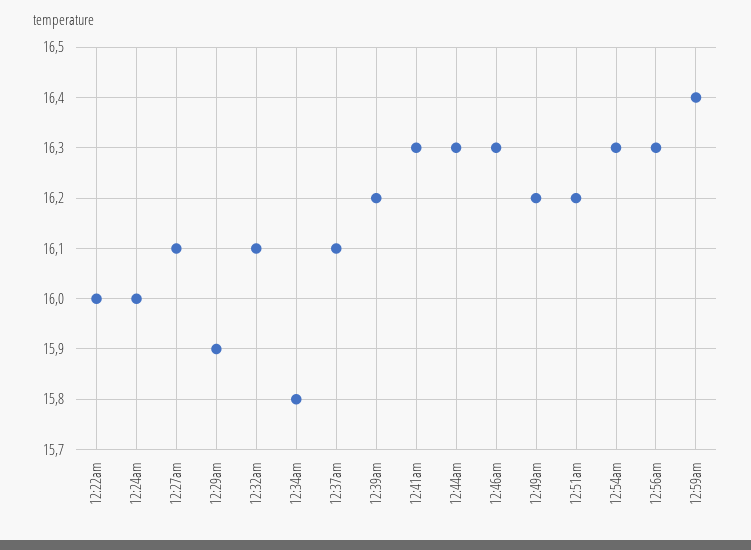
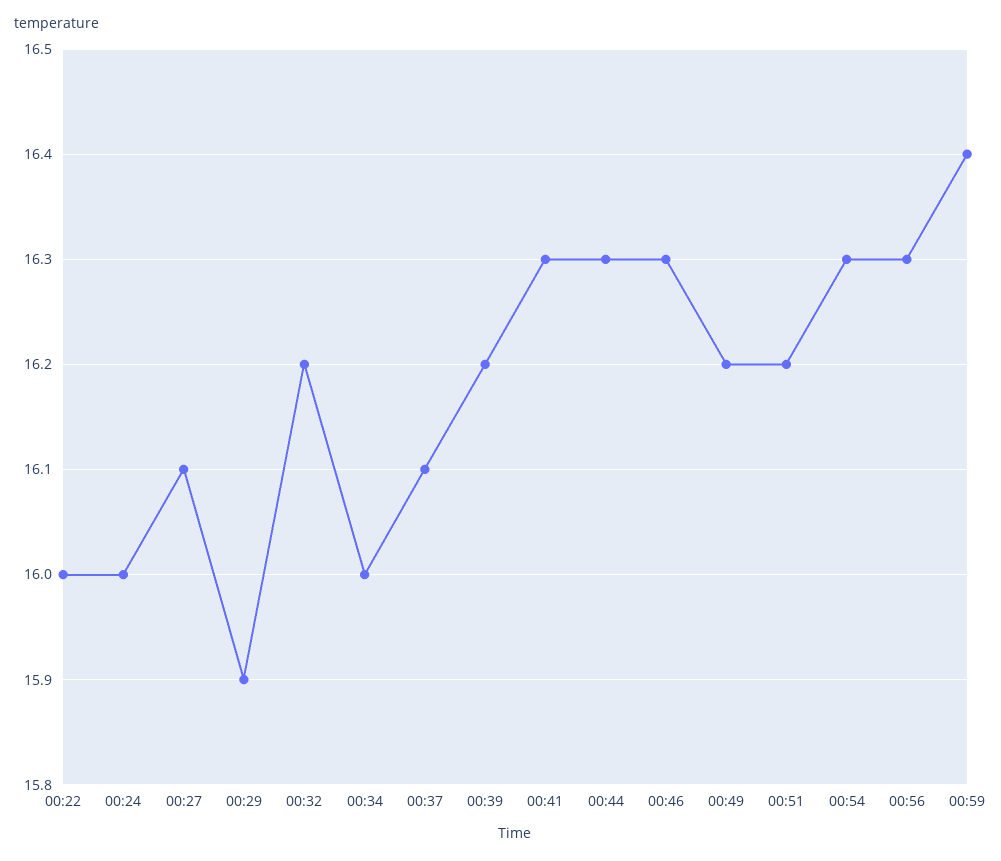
  {
    "12:22am": 16,
    "12:24am": 16,
    "12:27am": 16.1,
    "12:29am": 15.9,
-   "12:32am": 16.1,
+   "12:32am": 16.2,
-   "12:34am": 15.8,
+   "12:34am": 16,
    "12:37am": 16.1,
    "12:39am": 16.2,
    "12:41am": 16.3,
    "12:44am": 16.3,
    "12:46am": 16.3,
    "12:49am": 16.2,
    "12:51am": 16.2,
    "12:54am": 16.3,
    "12:56am": 16.3,
    "12:59am": 16.4
  }

